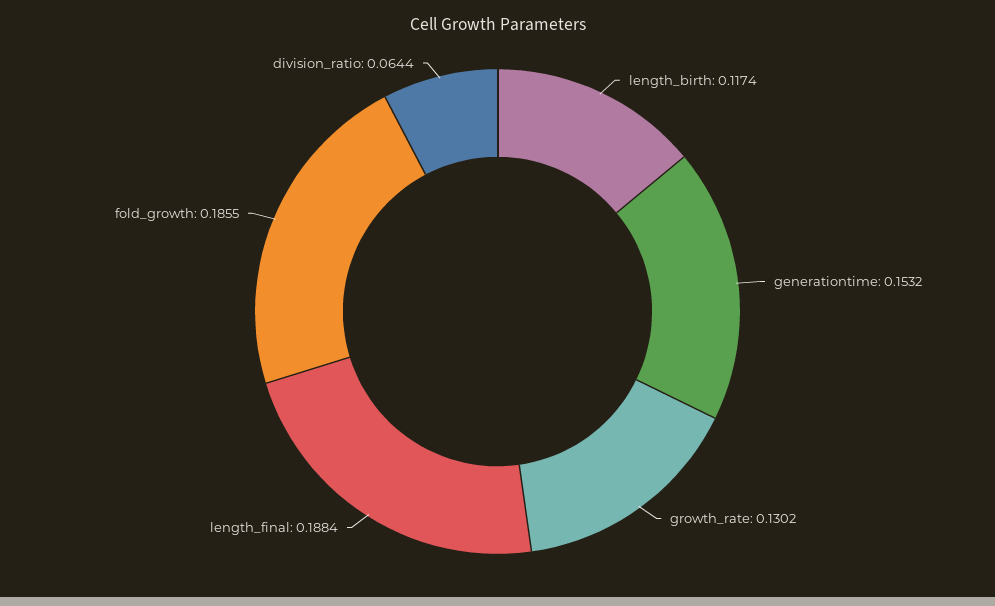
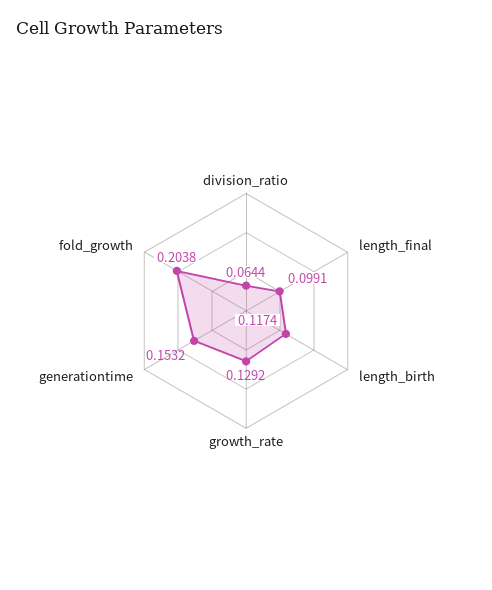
  {
    "length_birth": 0.1174,
    "generationtime": 0.1532,
-   "growth_rate": 0.1302,
+   "growth_rate": 0.1292,
-   "length_final": 0.1884,
+   "length_final": 0.0991,
-   "fold_growth": 0.1855,
+   "fold_growth": 0.2038,
    "division_ratio": 0.0644
  }

